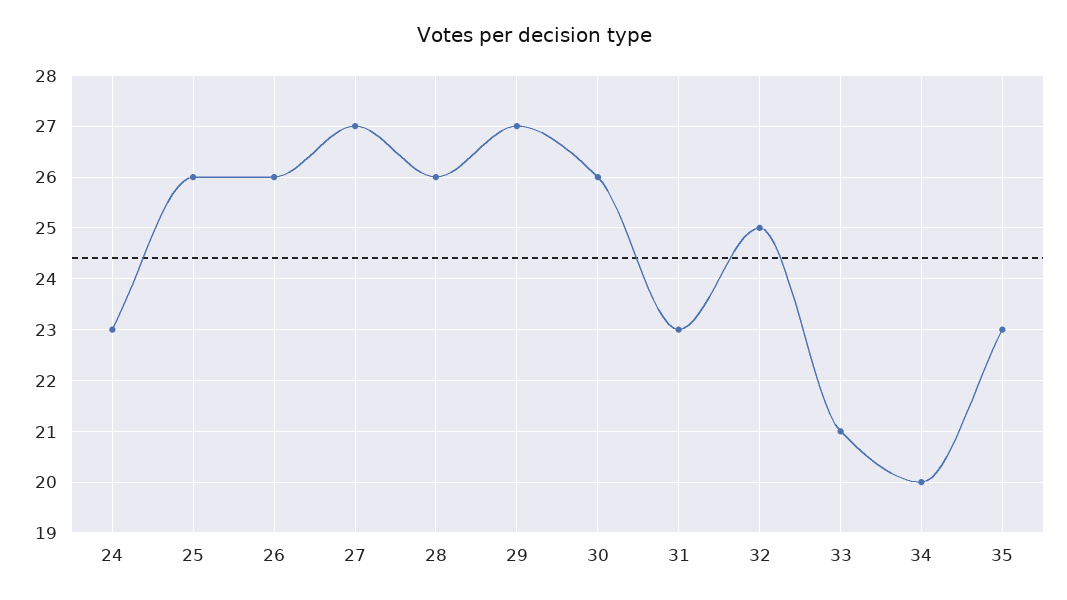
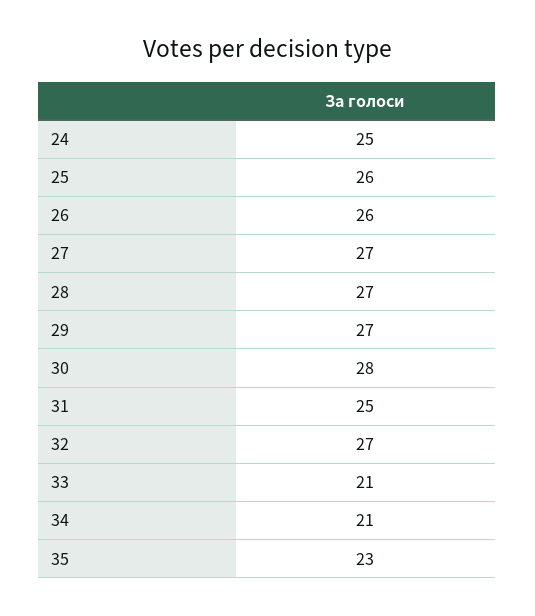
  {
-   "24": 23,
+   "24": 25,
    "25": 26,
    "26": 26,
    "27": 27,
-   "28": 26,
+   "28": 27,
    "29": 27,
-   "30": 26,
+   "30": 28,
-   "31": 23,
+   "31": 25,
-   "32": 25,
+   "32": 27,
    "33": 21,
-   "34": 20,
+   "34": 21,
    "35": 23
  }

